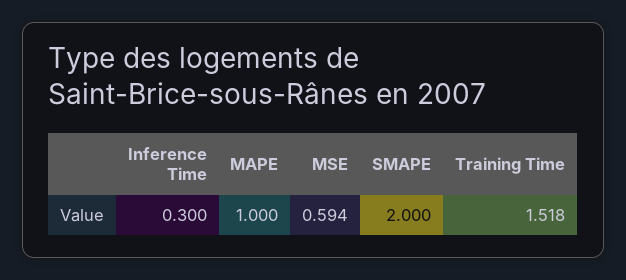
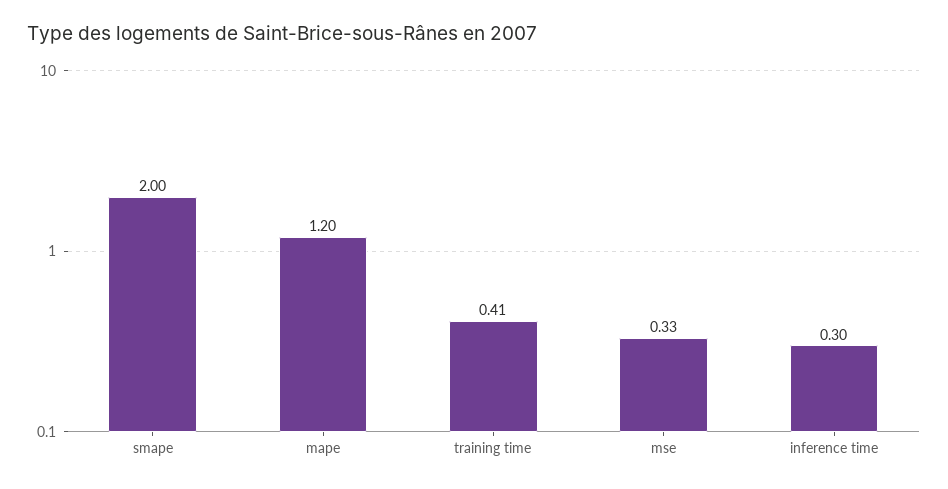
  {
    "Inference Time": 0.3,
-   "MAPE": 1,
+   "MAPE": 1.2,
-   "MSE": 0.594,
+   "MSE": 0.33,
    "SMAPE": 2,
-   "Training Time": 1.518
+   "Training Time": 0.41
  }

